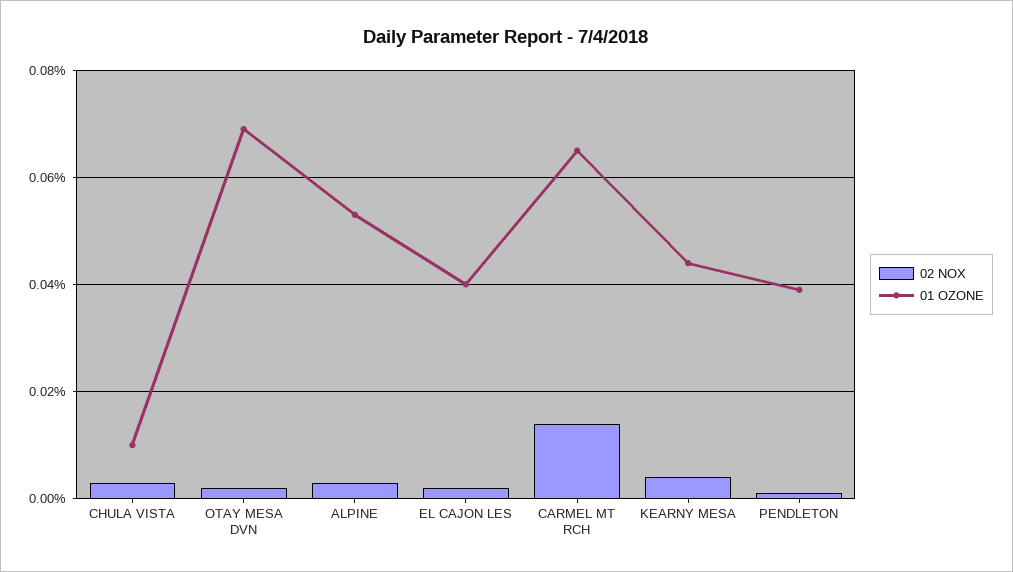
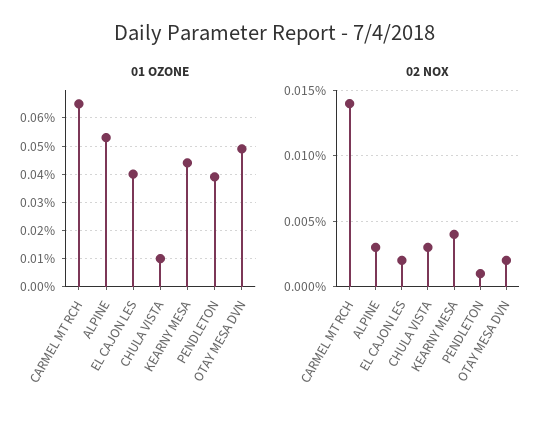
  {
    "02 NOX": {
      "CHULA VISTA": 0.003,
      "OTAY MESA DVN": 0.002,
      "ALPINE": 0.003,
      "EL CAJON LES": 0.002,
      "CARMEL MT RCH": 0.014,
      "KEARNY MESA": 0.004,
      "PENDLETON": 0.001
    },
    "01 OZONE": {
      "CHULA VISTA": 0.01,
-     "OTAY MESA DVN": 0.07,
+     "OTAY MESA DVN": 0.05,
      "ALPINE": 0.055,
      "EL CAJON LES": 0.04,
      "CARMEL MT RCH": 0.065,
      "KEARNY MESA": 0.045,
      "PENDLETON": 0.04
    }
  }

